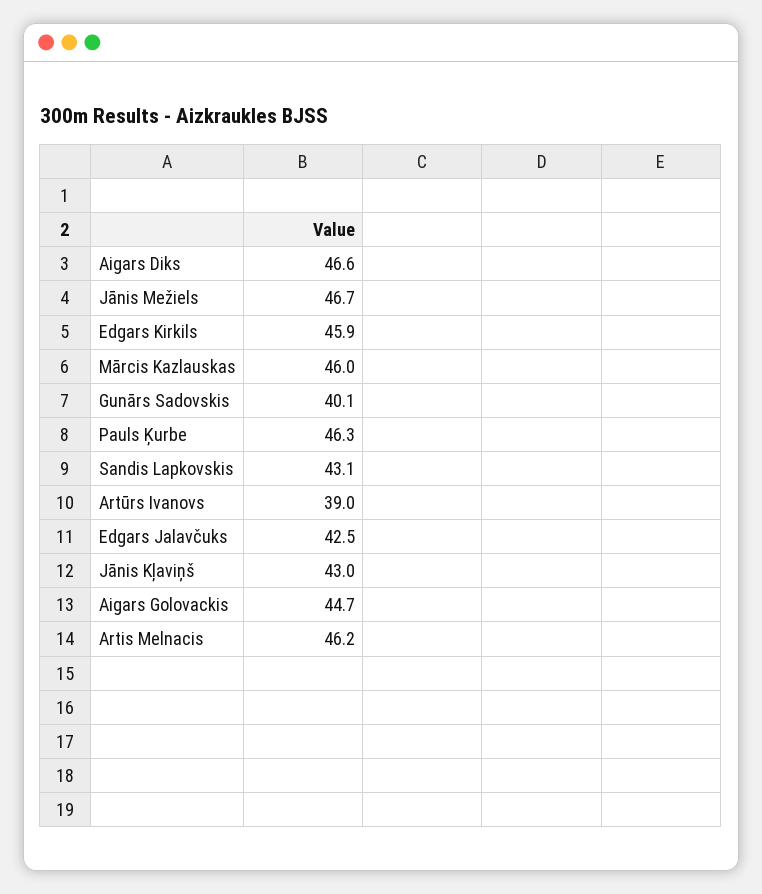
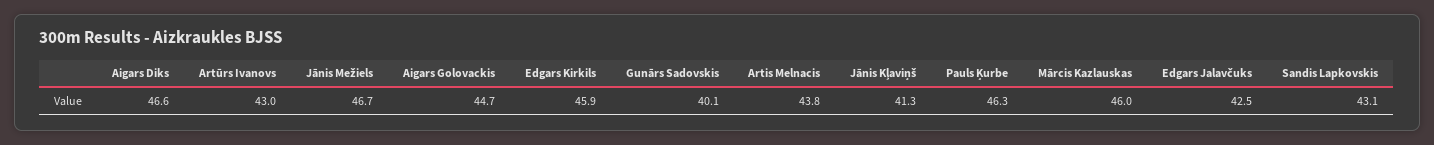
  {
    "Aigars Diks": 46.6,
    "Jānis Mežiels": 46.7,
    "Edgars Kirkils": 45.9,
    "Mārcis Kazlauskas": 46,
    "Gunārs Sadovskis": 40.1,
    "Pauls Ķurbe": 46.3,
    "Sandis Lapkovskis": 43.1,
-   "Artūrs Ivanovs": 39,
+   "Artūrs Ivanovs": 43,
    "Edgars Jalavčuks": 42.5,
-   "Jānis Kļaviņš": 43,
+   "Jānis Kļaviņš": 41.3,
    "Aigars Golovackis": 44.7,
-   "Artis Melnacis": 46.2
+   "Artis Melnacis": 43.8
  }

